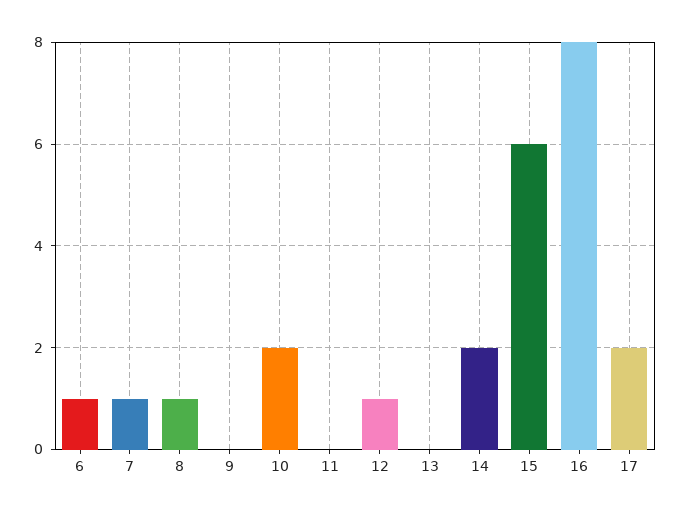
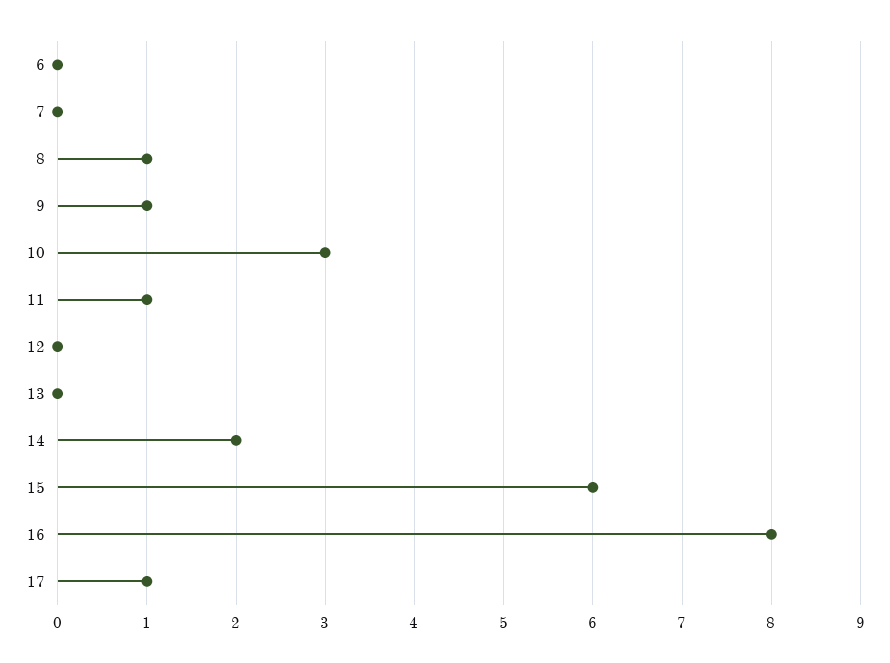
  {
-   "6": 1,
+   "6": 0,
-   "7": 1,
+   "7": 0,
    "8": 1,
-   "9": 0,
+   "9": 1,
-   "10": 2,
+   "10": 3,
-   "11": 0,
+   "11": 1,
-   "12": 1,
+   "12": 0,
    "13": 0,
    "14": 2,
    "15": 6,
    "16": 8,
-   "17": 2
+   "17": 1
  }

